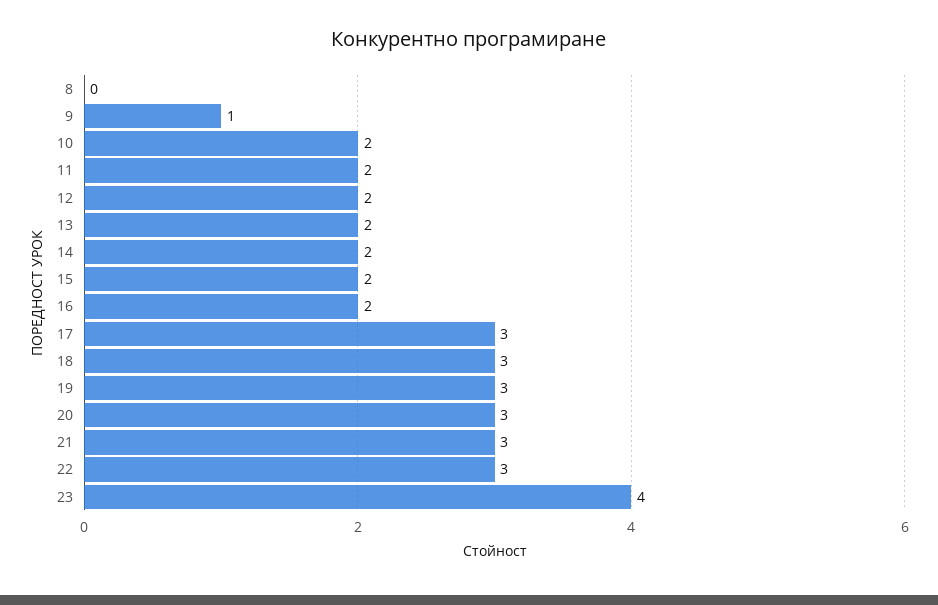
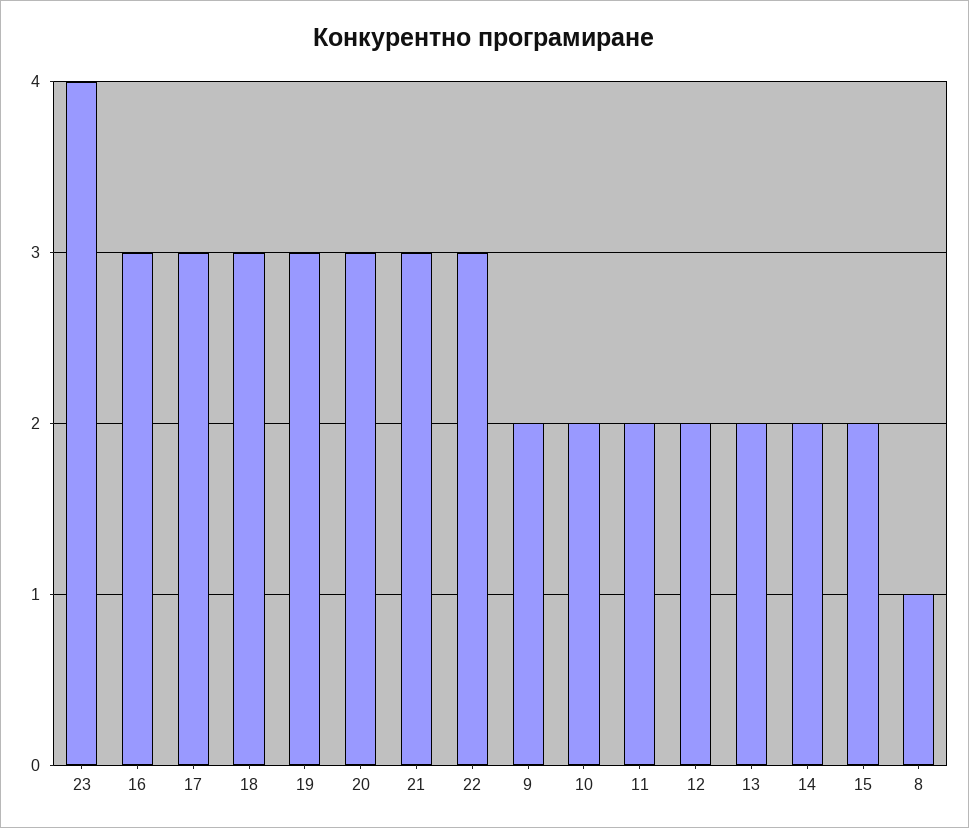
  {
-   "8": 0,
+   "8": 1,
-   "9": 1,
+   "9": 2,
    "10": 2,
    "11": 2,
    "12": 2,
    "13": 2,
    "14": 2,
    "15": 2,
-   "16": 2,
+   "16": 3,
    "17": 3,
    "18": 3,
    "19": 3,
    "20": 3,
    "21": 3,
    "22": 3,
    "23": 4
  }

